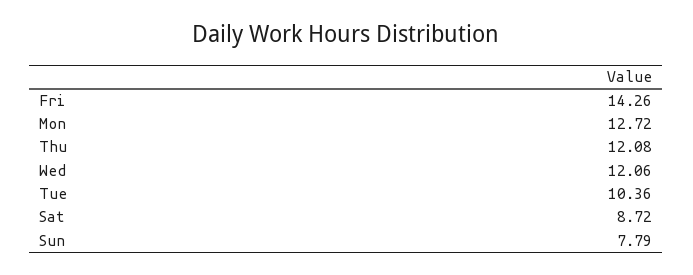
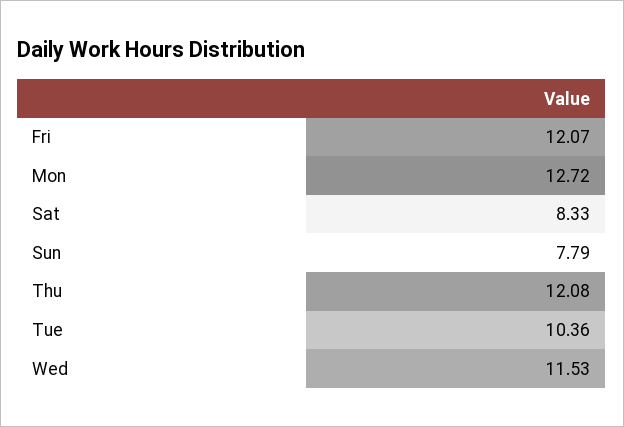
  {
-   "Fri": 14.26,
+   "Fri": 12.07,
    "Mon": 12.72,
    "Thu": 12.08,
-   "Wed": 12.06,
+   "Wed": 11.53,
    "Tue": 10.36,
-   "Sat": 8.72,
+   "Sat": 8.33,
    "Sun": 7.79
  }

